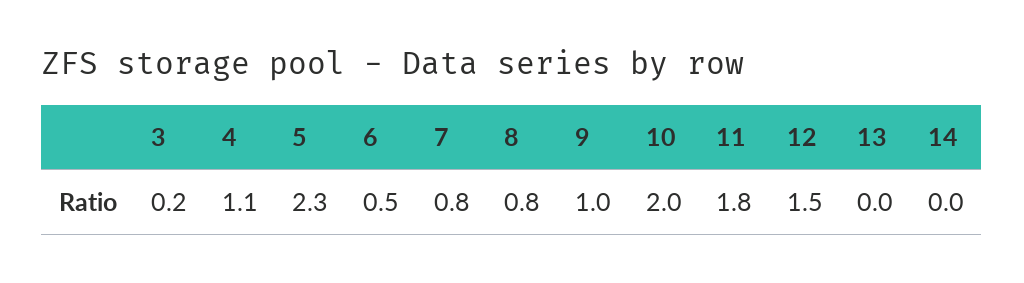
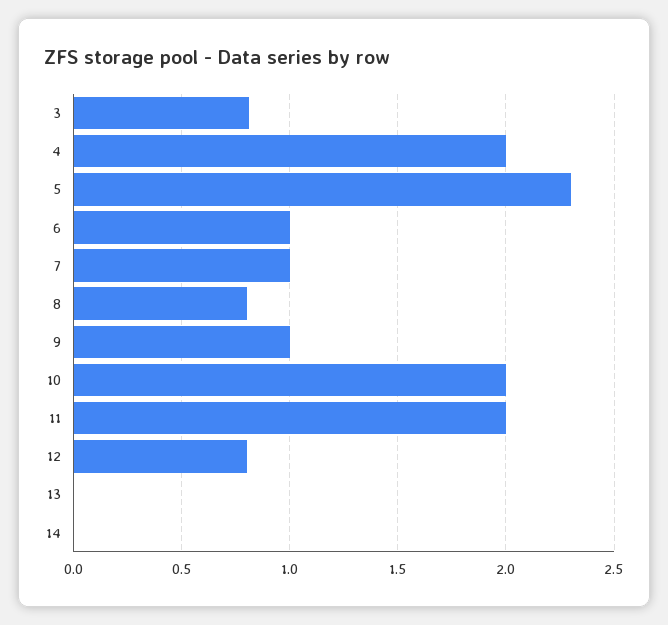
  {
-   "3": 0.2,
+   "3": 0.8,
-   "4": 1.1,
+   "4": 2,
    "5": 2.3,
-   "6": 0.5,
+   "6": 1,
-   "7": 0.8,
+   "7": 1,
    "8": 0.8,
    "9": 1,
    "10": 2,
-   "11": 1.8,
+   "11": 2,
-   "12": 1.5,
+   "12": 0.8,
    "13": 0,
    "14": 0
  }

